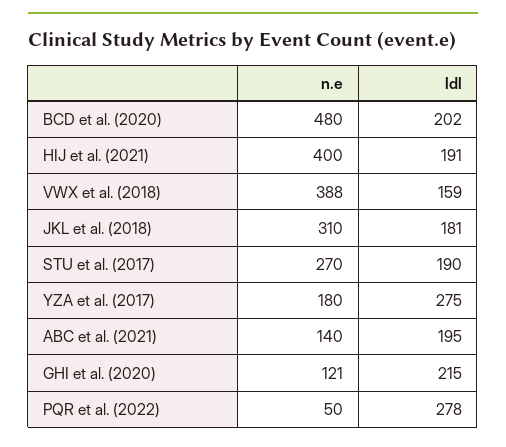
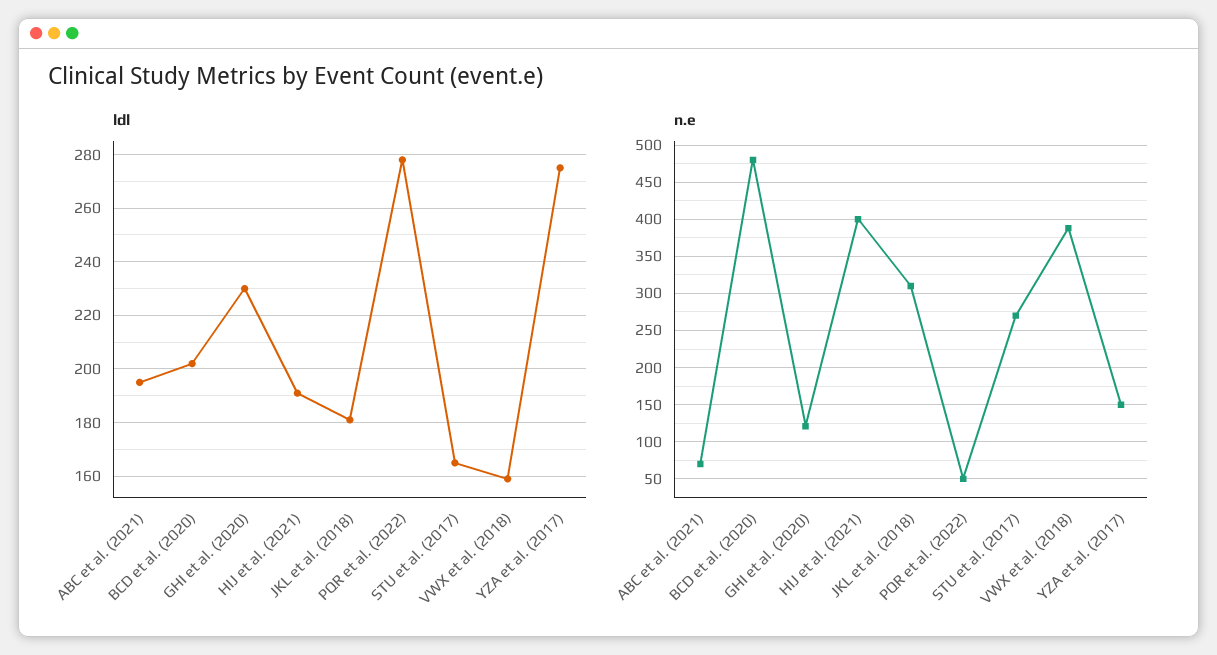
  {
    "n.e": {
      "BCD et al. (2020)": 480,
      "HIJ et al. (2021)": 400,
      "VWX et al. (2018)": 388,
      "JKL et al. (2018)": 310,
      "STU et al. (2017)": 270,
-     "YZA et al. (2017)": 180,
+     "YZA et al. (2017)": 150,
-     "ABC et al. (2021)": 140,
+     "ABC et al. (2021)": 70,
      "GHI et al. (2020)": 121,
      "PQR et al. (2022)": 50
    },
    "ldl": {
      "BCD et al. (2020)": 202,
      "HIJ et al. (2021)": 191,
      "VWX et al. (2018)": 159,
      "JKL et al. (2018)": 181,
-     "STU et al. (2017)": 190,
+     "STU et al. (2017)": 165,
      "YZA et al. (2017)": 275,
      "ABC et al. (2021)": 195,
-     "GHI et al. (2020)": 215,
+     "GHI et al. (2020)": 230,
      "PQR et al. (2022)": 278
    }
  }

